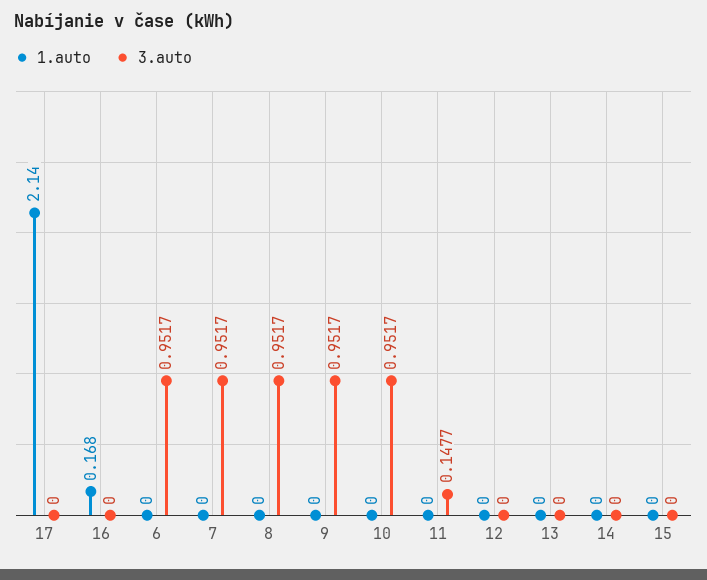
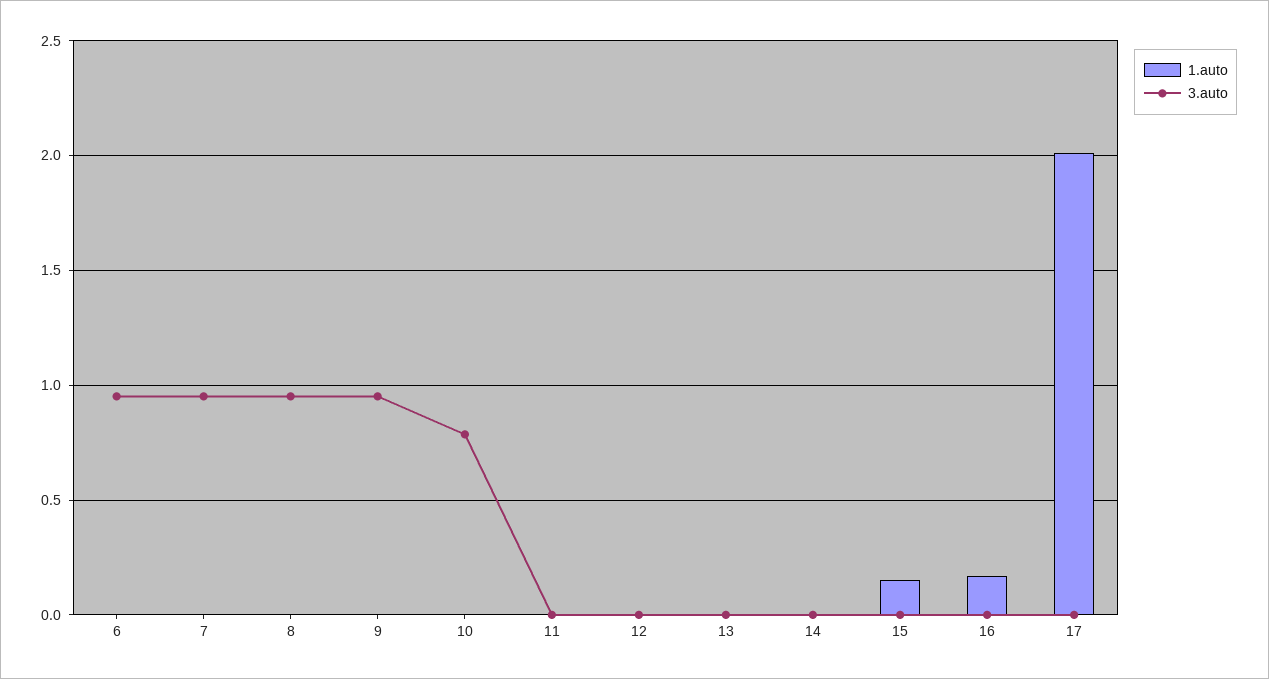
  {
    "1.auto": {
-     "17": 2.14,
+     "17": 2,
      "16": 0.168,
      "6": 0,
      "7": 0,
      "8": 0,
      "9": 0,
      "10": 0,
      "11": 0,
      "12": 0,
      "13": 0,
      "14": 0,
-     "15": 0
+     "15": 0.15
    },
    "3.auto": {
      "17": 0,
      "16": 0,
      "6": 0.9517,
      "7": 0.9517,
      "8": 0.9517,
      "9": 0.9517,
-     "10": 0.9517,
+     "10": 0.8,
-     "11": 0.1477,
+     "11": 0,
      "12": 0,
      "13": 0,
      "14": 0,
      "15": 0
    }
  }

